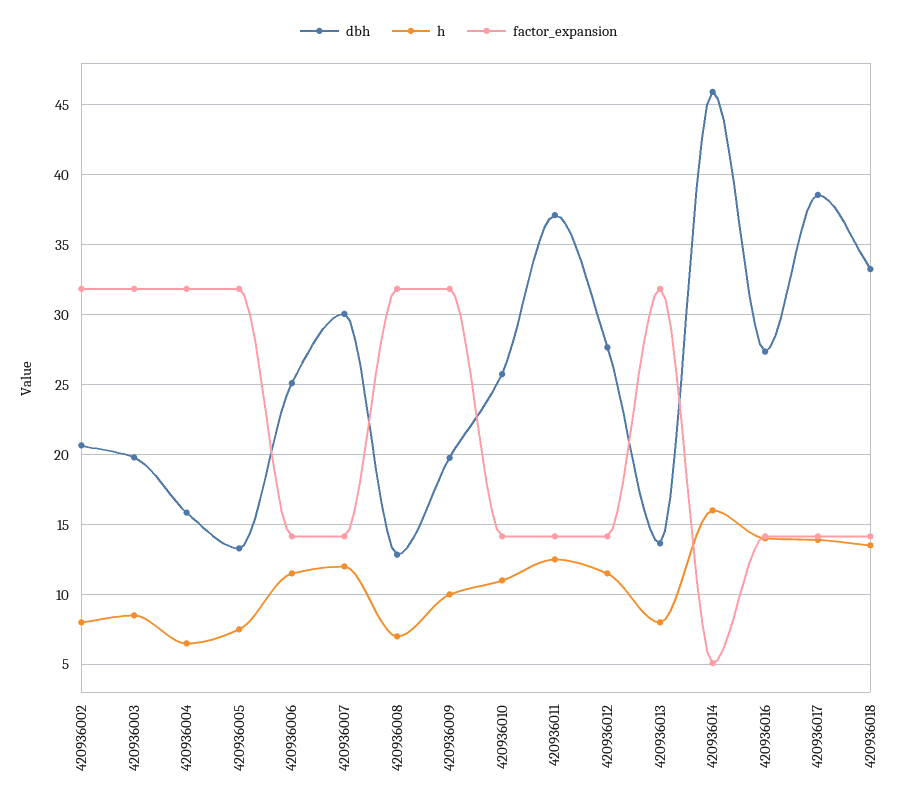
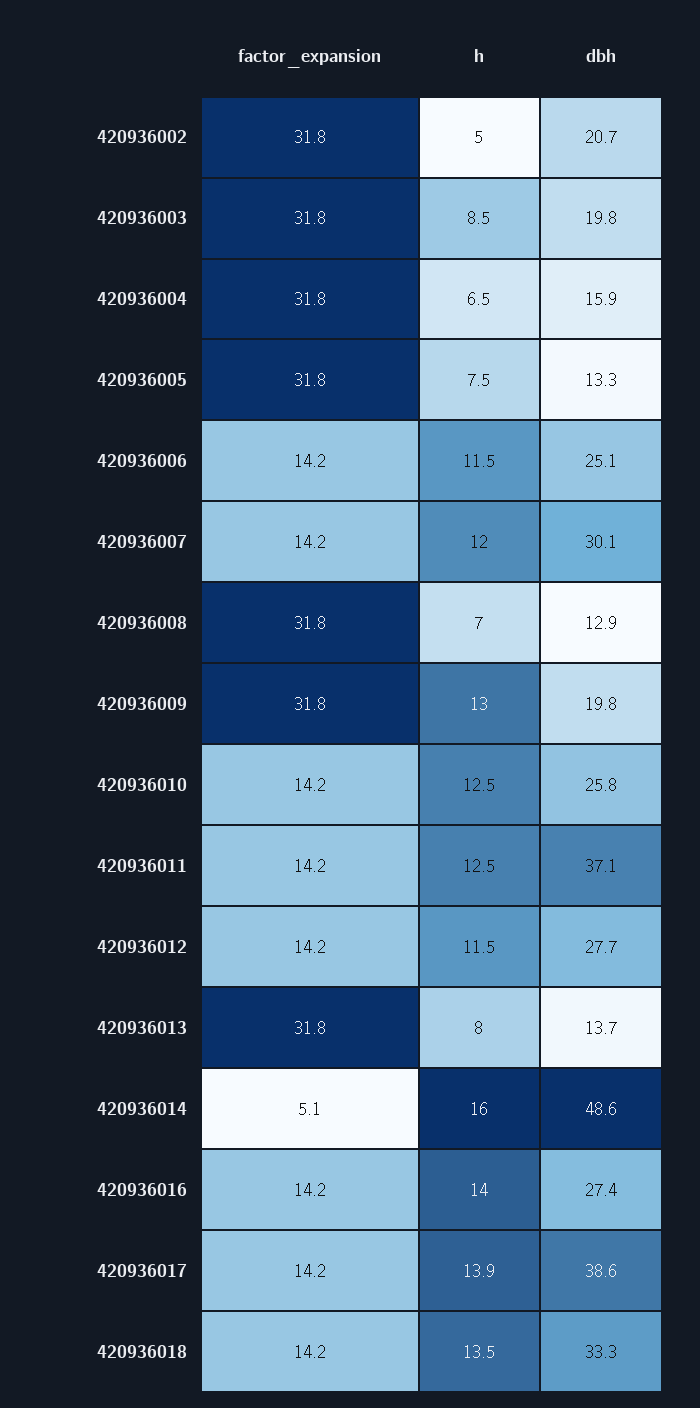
  {
    "dbh": {
      "420936002": 20.7,
      "420936003": 19.8,
      "420936004": 15.9,
      "420936005": 13.3,
      "420936006": 25.1,
      "420936007": 30.1,
      "420936008": 12.9,
      "420936009": 19.8,
      "420936010": 25.8,
      "420936011": 37.1,
      "420936012": 27.7,
      "420936013": 13.7,
-     "420936014": 46,
+     "420936014": 48.6,
      "420936016": 27.4,
      "420936017": 38.6,
      "420936018": 33.3
    },
    "h": {
-     "420936002": 8,
+     "420936002": 5,
      "420936003": 8.5,
      "420936004": 6.5,
      "420936005": 7.5,
      "420936006": 11.5,
      "420936007": 12,
      "420936008": 7,
-     "420936009": 10,
+     "420936009": 13,
-     "420936010": 11,
+     "420936010": 12.5,
      "420936011": 12.5,
      "420936012": 11.5,
      "420936013": 8,
      "420936014": 16,
      "420936016": 14,
      "420936017": 13.9,
      "420936018": 13.5
    },
    "factor_expansion": {
      "420936002": 31.8,
      "420936003": 31.8,
      "420936004": 31.8,
      "420936005": 31.8,
      "420936006": 14.2,
      "420936007": 14.2,
      "420936008": 31.8,
      "420936009": 31.8,
      "420936010": 14.2,
      "420936011": 14.2,
      "420936012": 14.2,
      "420936013": 31.8,
      "420936014": 5.1,
      "420936016": 14.2,
      "420936017": 14.2,
      "420936018": 14.2
    }
  }

